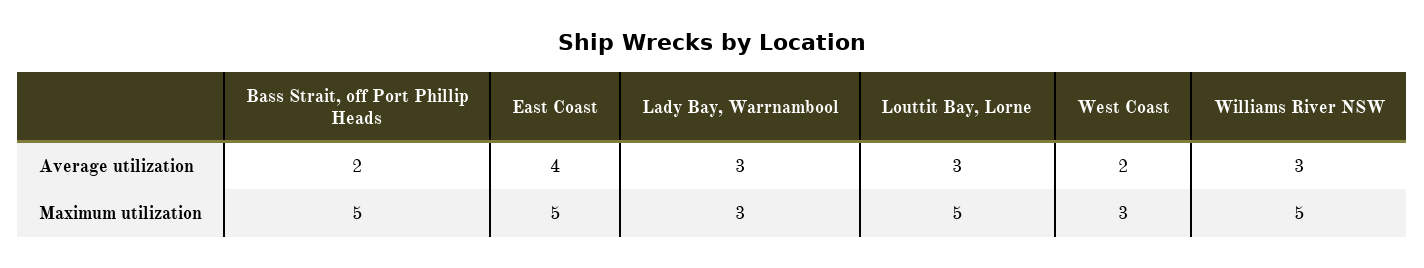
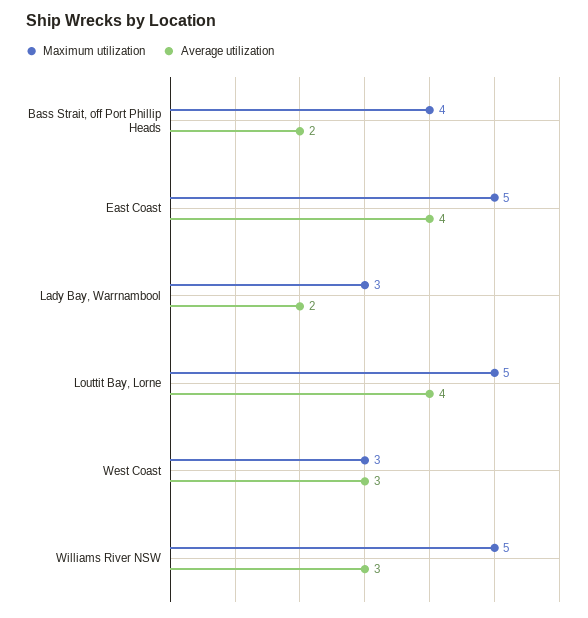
  {
    "Average utilization": {
      "Bass Strait, off Port Phillip Heads": 2,
      "East Coast": 4,
-     "Lady Bay, Warrnambool": 3,
+     "Lady Bay, Warrnambool": 2,
-     "Louttit Bay, Lorne": 3,
+     "Louttit Bay, Lorne": 4,
-     "West Coast": 2,
+     "West Coast": 3,
      "Williams River NSW": 3
    },
    "Maximum utilization": {
-     "Bass Strait, off Port Phillip Heads": 5,
+     "Bass Strait, off Port Phillip Heads": 4,
      "East Coast": 5,
      "Lady Bay, Warrnambool": 3,
      "Louttit Bay, Lorne": 5,
      "West Coast": 3,
      "Williams River NSW": 5
    }
  }

